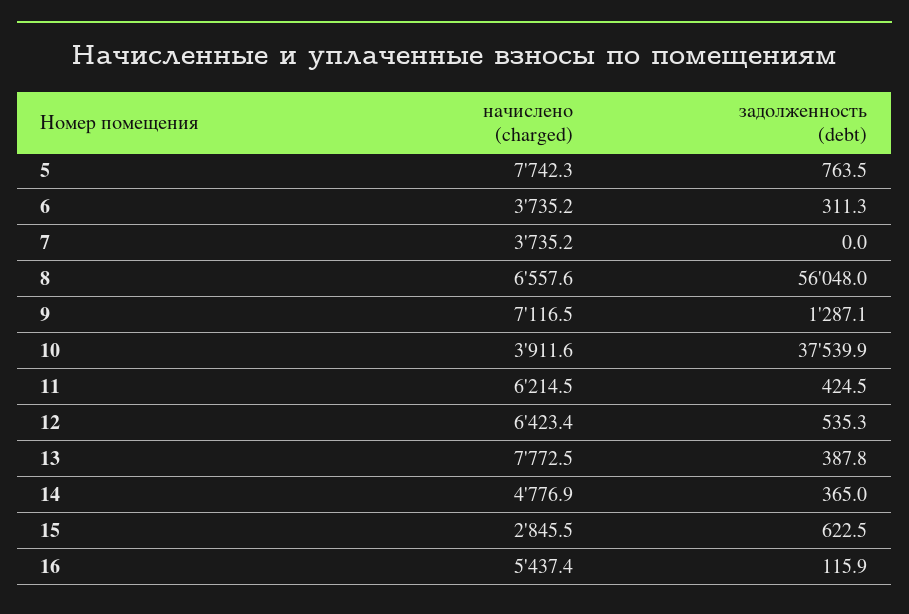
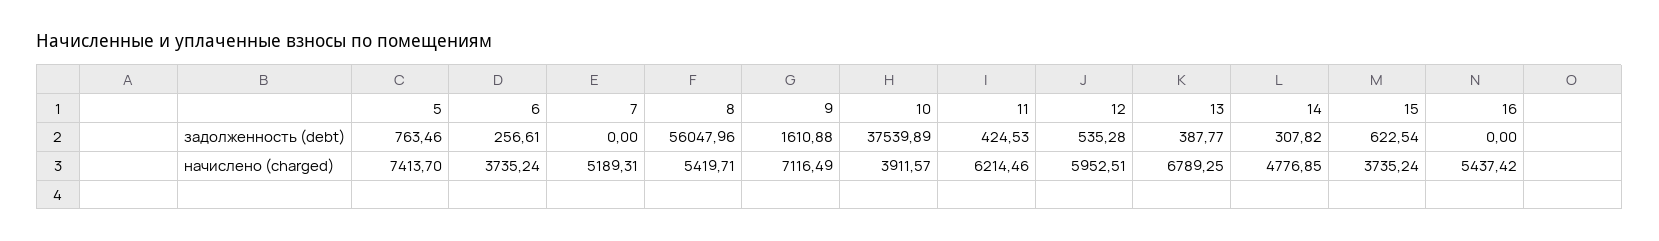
  {
    "начислено (charged)": {
-     "5": 7742.3,
+     "5": 7413.7,
      "6": 3735.24,
-     "7": 3735.2,
+     "7": 5189.31,
-     "8": 6557.6,
+     "8": 5419.71,
      "9": 7116.49,
      "10": 3911.57,
      "11": 6214.46,
-     "12": 6423.4,
+     "12": 5952.51,
-     "13": 7772.5,
+     "13": 6789.25,
      "14": 4776.85,
-     "15": 2845.5,
+     "15": 3735.24,
      "16": 5437.42
    },
    "задолженность (debt)": {
      "5": 763.46,
-     "6": 311.3,
+     "6": 256.61,
      "7": 0,
      "8": 56047.96,
-     "9": 1287.1,
+     "9": 1610.88,
      "10": 37539.89,
      "11": 424.53,
      "12": 535.28,
      "13": 387.77,
-     "14": 365,
+     "14": 307.82,
      "15": 622.54,
-     "16": 115.9
+     "16": 0
    }
  }

